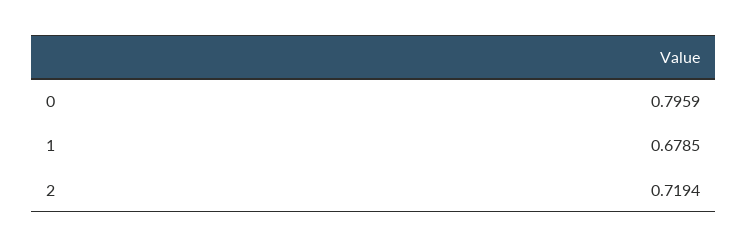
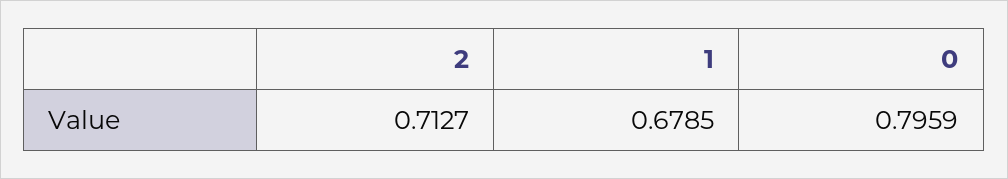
  {
    "0": 0.7959,
    "1": 0.6785,
-   "2": 0.7194
+   "2": 0.7127
  }

